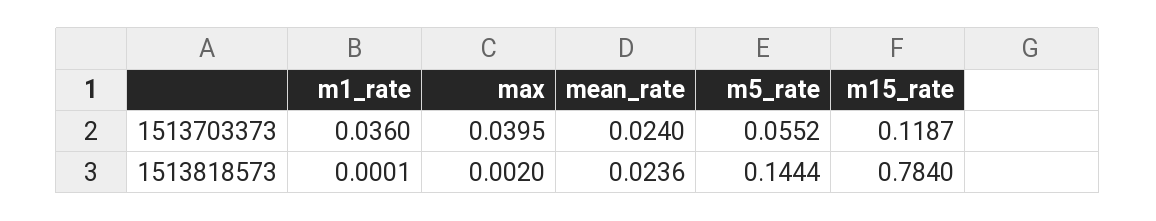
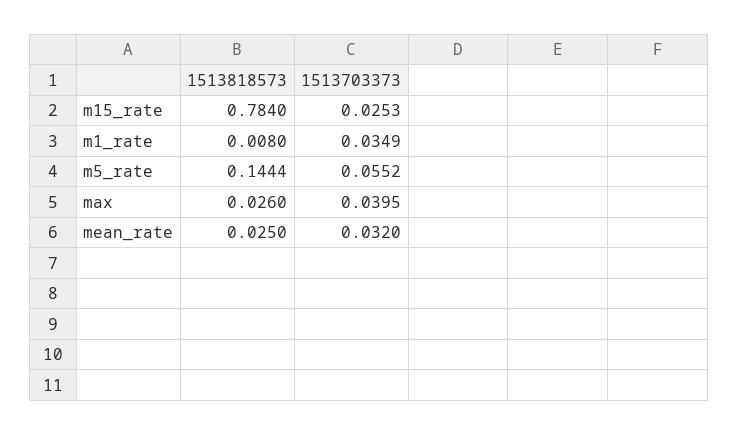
  {
    "m1_rate": {
-     "1513703373": 0.036,
+     "1513703373": 0.0349,
-     "1513818573": 0.0001
+     "1513818573": 0.008
    },
    "max": {
      "1513703373": 0.0395,
-     "1513818573": 0.002
+     "1513818573": 0.026
    },
    "mean_rate": {
-     "1513703373": 0.024,
+     "1513703373": 0.032,
-     "1513818573": 0.0236
+     "1513818573": 0.025
    },
    "m5_rate": {
      "1513703373": 0.0552,
      "1513818573": 0.1444
    },
    "m15_rate": {
-     "1513703373": 0.1187,
+     "1513703373": 0.0253,
      "1513818573": 0.784
    }
  }

